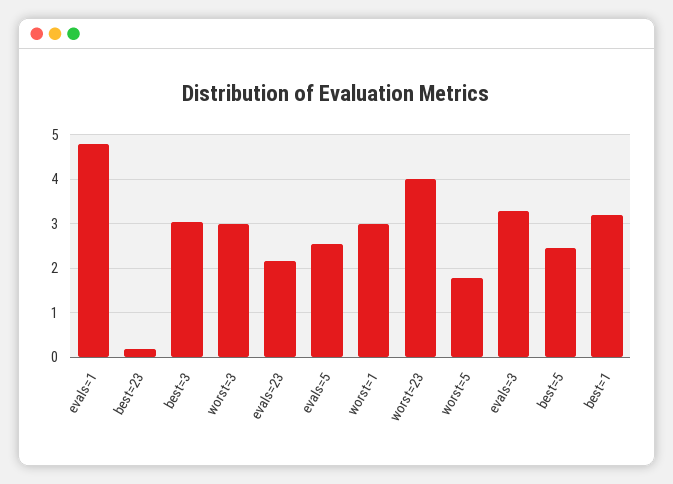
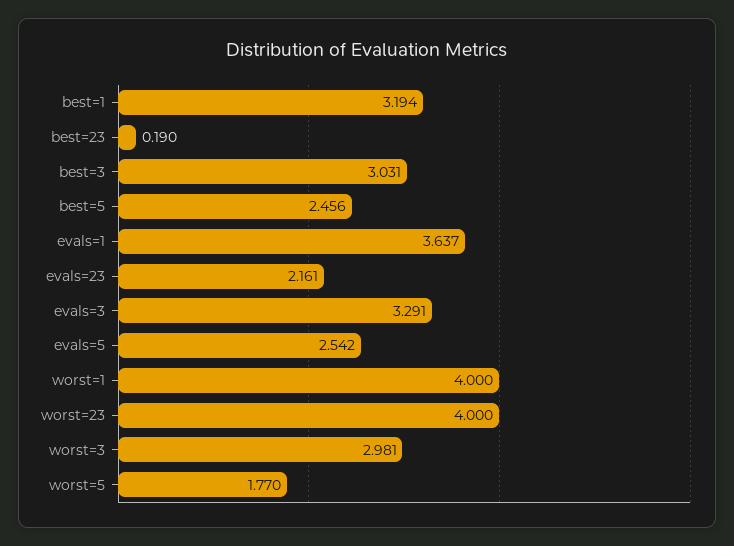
  {
-   "evals=1": 4.8,
+   "evals=1": 3.637,
    "best=23": 0.19,
    "best=3": 3.031,
    "worst=3": 2.981,
    "evals=23": 2.161,
    "evals=5": 2.542,
-   "worst=1": 3,
+   "worst=1": 4,
    "worst=23": 4,
    "worst=5": 1.77,
    "evals=3": 3.291,
    "best=5": 2.456,
    "best=1": 3.194
  }

